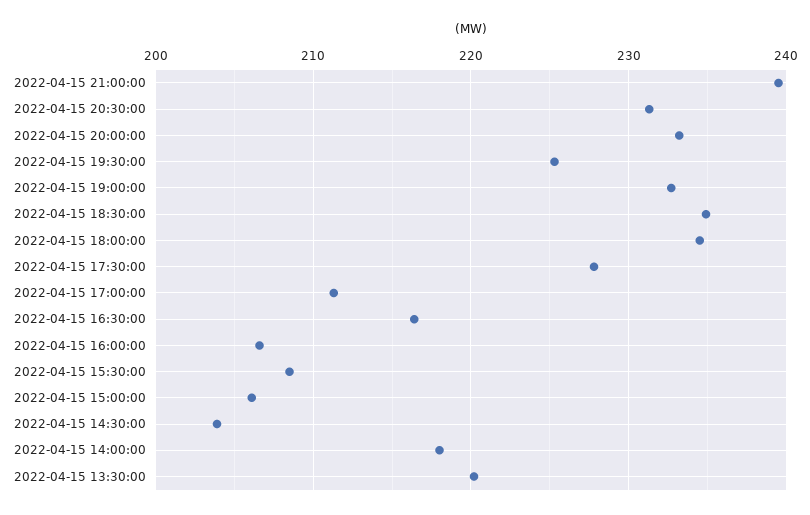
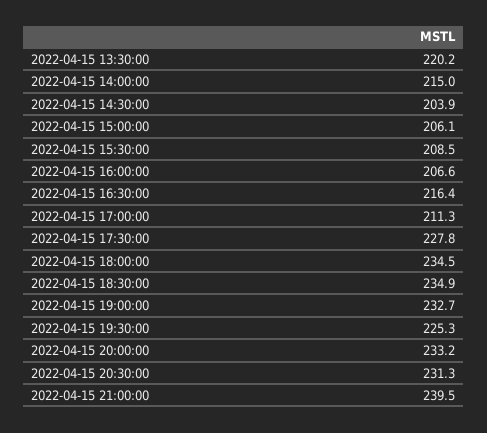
  {
    "2022-04-15 21:00:00": 239.5,
    "2022-04-15 20:30:00": 231.3,
    "2022-04-15 20:00:00": 233.2,
    "2022-04-15 19:30:00": 225.3,
    "2022-04-15 19:00:00": 232.7,
    "2022-04-15 18:30:00": 234.9,
    "2022-04-15 18:00:00": 234.5,
    "2022-04-15 17:30:00": 227.8,
    "2022-04-15 17:00:00": 211.3,
    "2022-04-15 16:30:00": 216.4,
    "2022-04-15 16:00:00": 206.6,
    "2022-04-15 15:30:00": 208.5,
    "2022-04-15 15:00:00": 206.1,
    "2022-04-15 14:30:00": 203.9,
-   "2022-04-15 14:00:00": 218,
+   "2022-04-15 14:00:00": 215,
    "2022-04-15 13:30:00": 220.2
  }

